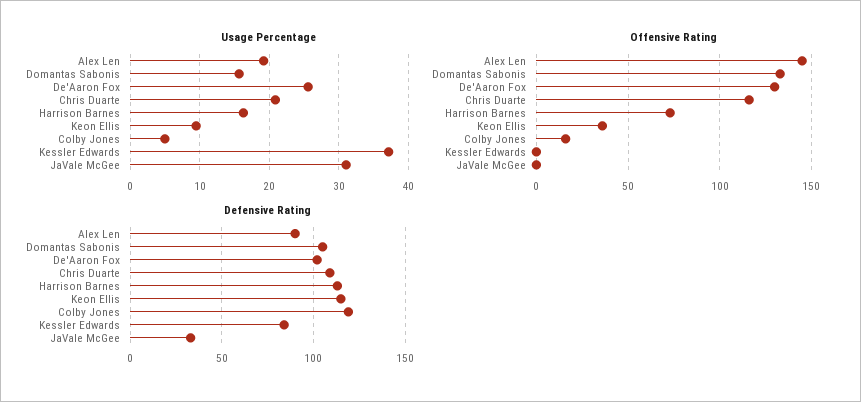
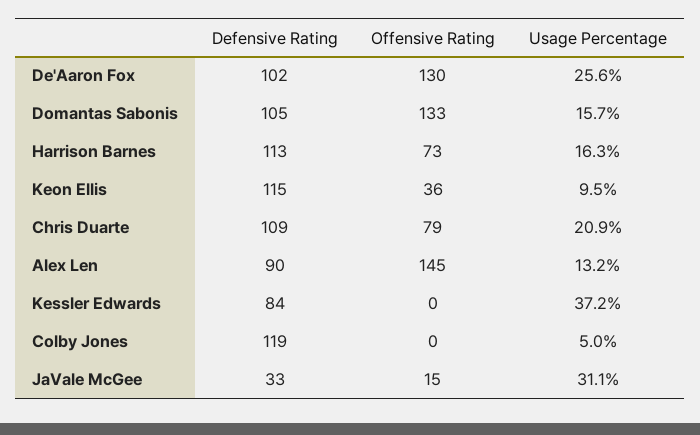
  {
    "Usage Percentage": {
-     "Alex Len": 19,
+     "Alex Len": 13.2,
      "Domantas Sabonis": 15.7,
      "De'Aaron Fox": 25.6,
      "Chris Duarte": 20.9,
      "Harrison Barnes": 16.3,
      "Keon Ellis": 9.5,
      "Colby Jones": 5,
      "Kessler Edwards": 37.2,
      "JaVale McGee": 31.1
    },
    "Offensive Rating": {
      "Alex Len": 145,
      "Domantas Sabonis": 133,
      "De'Aaron Fox": 130,
-     "Chris Duarte": 115,
+     "Chris Duarte": 79,
      "Harrison Barnes": 73,
      "Keon Ellis": 36,
-     "Colby Jones": 15,
+     "Colby Jones": 0,
      "Kessler Edwards": 0,
-     "JaVale McGee": 0
+     "JaVale McGee": 15
    },
    "Defensive Rating": {
      "Alex Len": 90,
      "Domantas Sabonis": 105,
      "De'Aaron Fox": 102,
      "Chris Duarte": 109,
      "Harrison Barnes": 113,
      "Keon Ellis": 115,
      "Colby Jones": 119,
      "Kessler Edwards": 84,
      "JaVale McGee": 33
    }
  }

